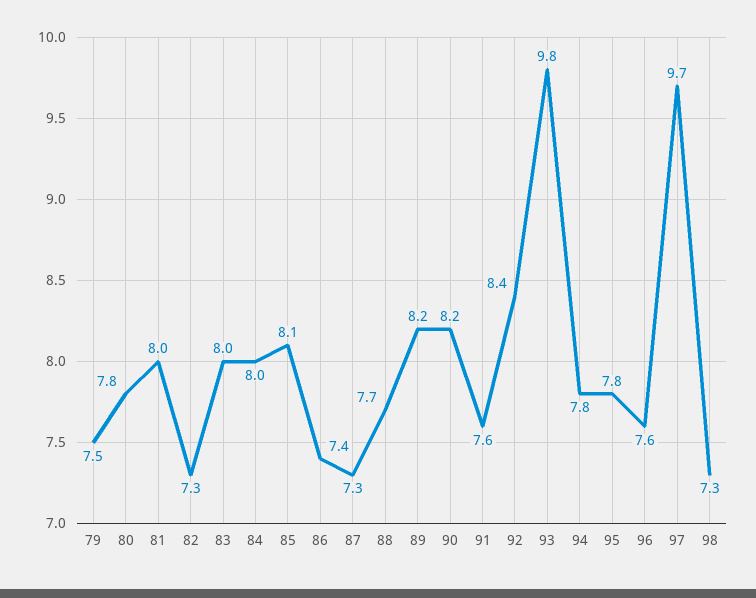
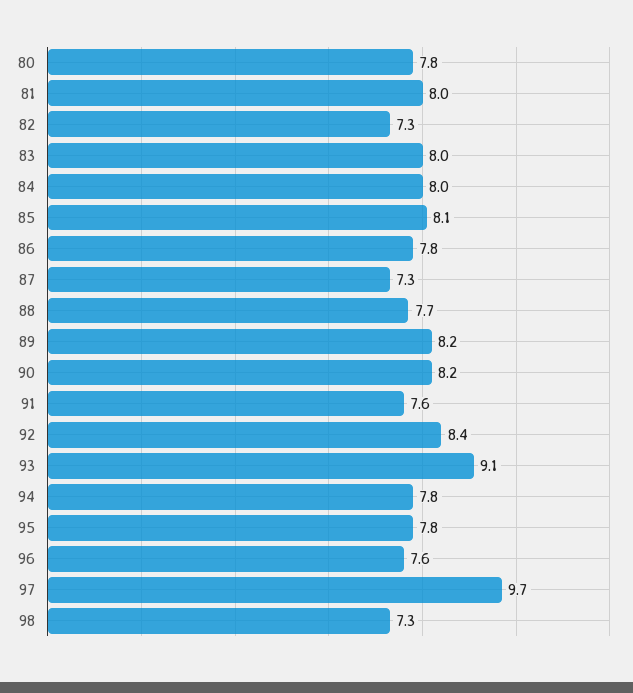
  {
-   "79": 7.5,
    "80": 7.8,
    "81": 8,
    "82": 7.3,
    "83": 8,
    "84": 8,
    "85": 8.1,
-   "86": 7.4,
+   "86": 7.8,
    "87": 7.3,
    "88": 7.7,
    "89": 8.2,
    "90": 8.2,
    "91": 7.6,
    "92": 8.4,
-   "93": 9.8,
+   "93": 9.1,
    "94": 7.8,
    "95": 7.8,
    "96": 7.6,
    "97": 9.7,
    "98": 7.3
  }

